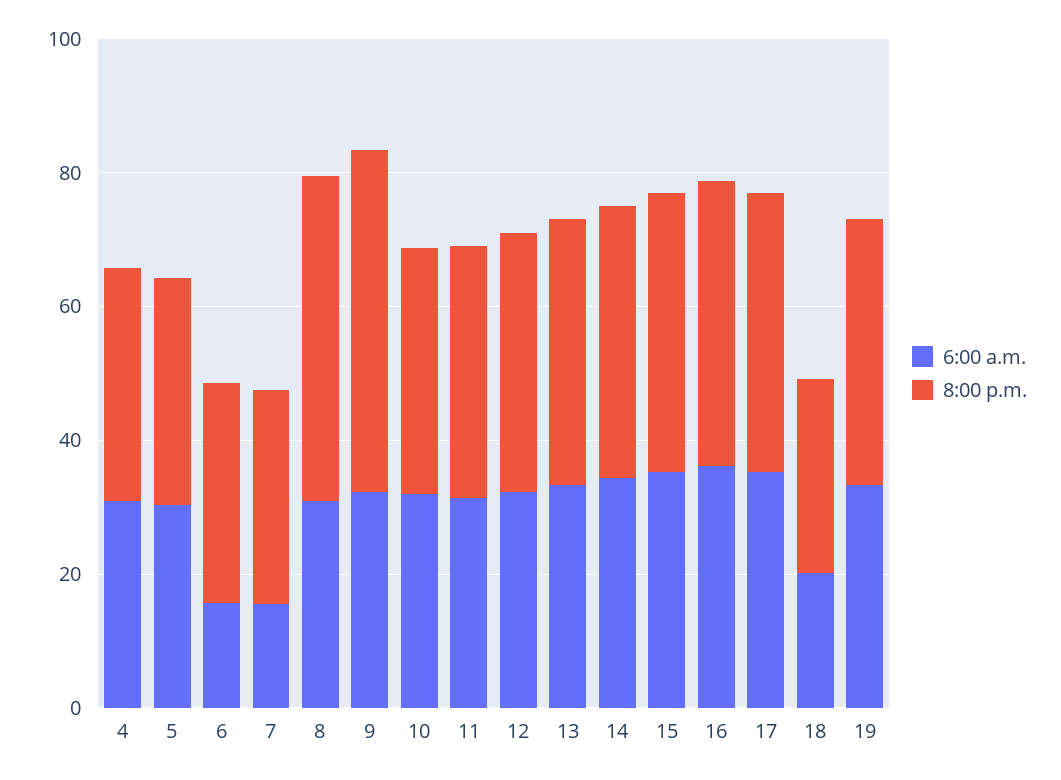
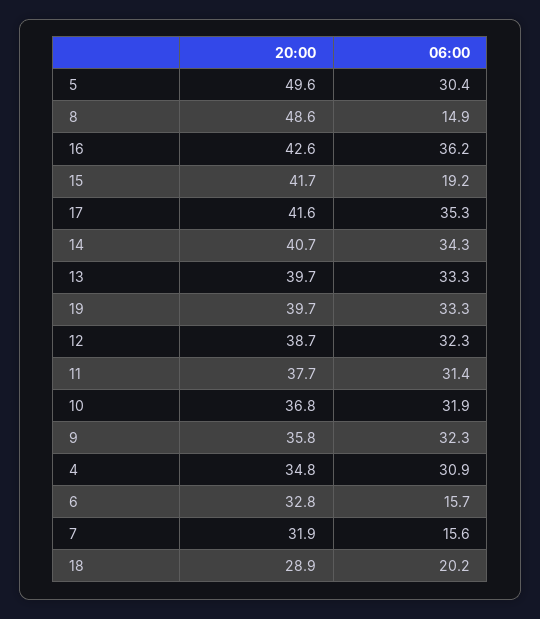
  {
    "6:00 a.m.": {
      "4": 30.9,
      "5": 30.4,
      "6": 15.7,
      "7": 15.6,
-     "8": 30,
+     "8": 14.9,
      "9": 32.3,
      "10": 31.9,
      "11": 31.4,
      "12": 32.3,
      "13": 33.3,
      "14": 34.3,
-     "15": 35,
+     "15": 19.2,
      "16": 36.2,
      "17": 35.3,
      "18": 20.2,
      "19": 33.3
    },
    "8:00 p.m.": {
      "4": 34.8,
-     "5": 35,
+     "5": 49.6,
      "6": 32.8,
      "7": 31.9,
      "8": 48.6,
-     "9": 50,
+     "9": 35.8,
      "10": 36.8,
      "11": 37.7,
      "12": 38.7,
      "13": 39.7,
      "14": 40.7,
      "15": 41.7,
      "16": 42.6,
      "17": 41.6,
      "18": 28.9,
      "19": 39.7
    }
  }

